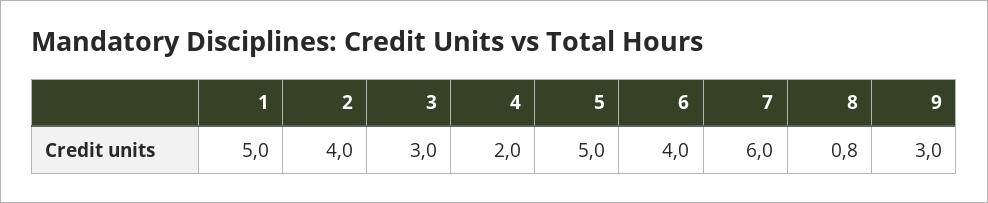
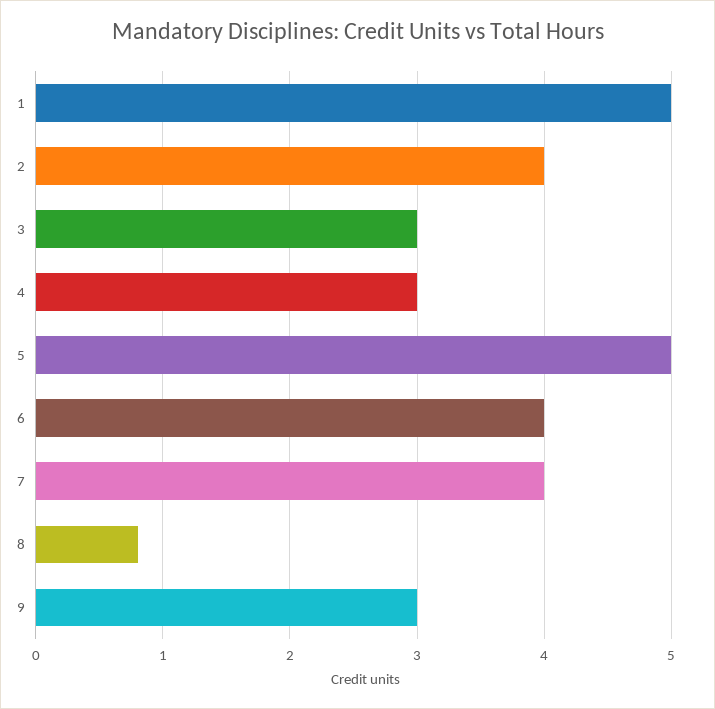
  {
    "1": 5,
    "2": 4,
    "3": 3,
-   "4": 2,
+   "4": 3,
    "5": 5,
    "6": 4,
-   "7": 6,
+   "7": 4,
    "8": 0.8,
    "9": 3
  }

